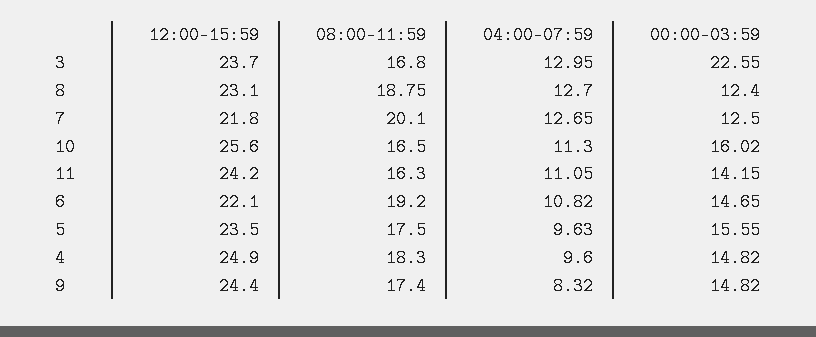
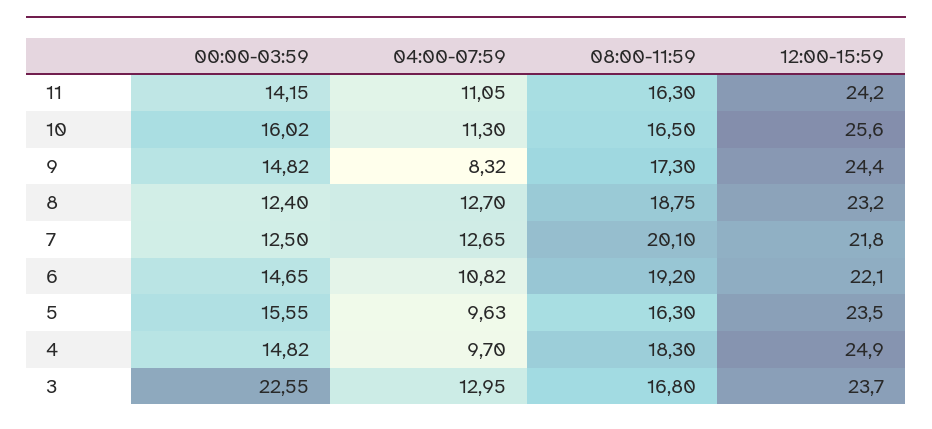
  {
    "12:00-15:59": {
      "3": 23.7,
-     "8": 23.1,
+     "8": 23.2,
      "7": 21.8,
      "10": 25.6,
      "11": 24.2,
      "6": 22.1,
      "5": 23.5,
      "4": 24.9,
      "9": 24.4
    },
    "08:00-11:59": {
      "3": 16.8,
      "8": 18.75,
      "7": 20.1,
      "10": 16.5,
      "11": 16.3,
      "6": 19.2,
-     "5": 17.5,
+     "5": 16.3,
      "4": 18.3,
-     "9": 17.4
+     "9": 17.3
    },
    "04:00-07:59": {
      "3": 12.95,
      "8": 12.7,
      "7": 12.65,
      "10": 11.3,
      "11": 11.05,
      "6": 10.82,
      "5": 9.63,
-     "4": 9.6,
+     "4": 9.7,
      "9": 8.32
    },
    "00:00-03:59": {
      "3": 22.55,
      "8": 12.4,
      "7": 12.5,
      "10": 16.02,
      "11": 14.15,
      "6": 14.65,
      "5": 15.55,
      "4": 14.82,
      "9": 14.82
    }
  }

